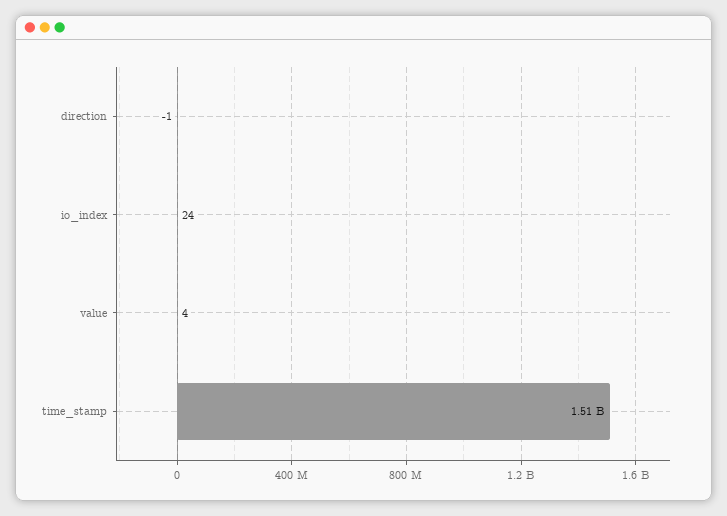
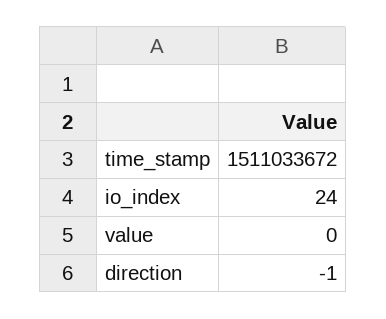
  {
    "direction": -1,
    "io_index": 24,
-   "value": 4,
+   "value": 0,
    "time_stamp": 1511033672
  }

